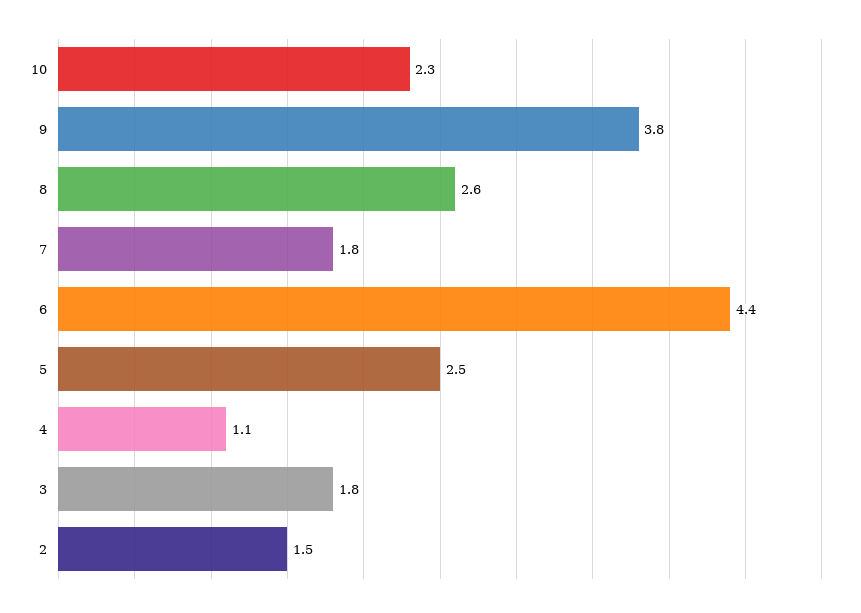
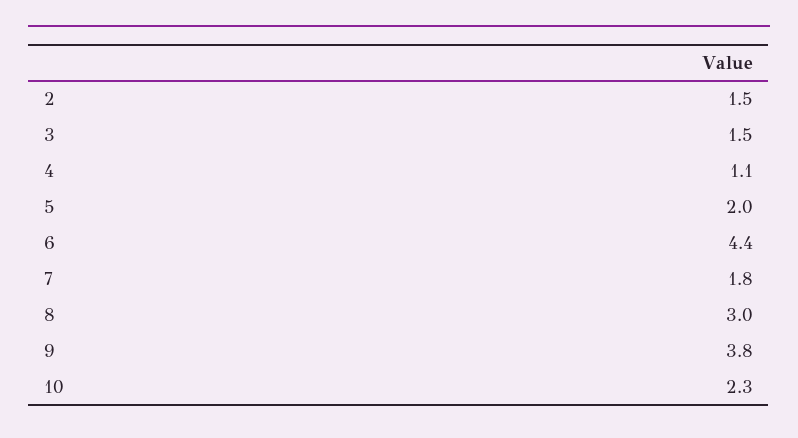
  {
    "10": 2.3,
    "9": 3.8,
-   "8": 2.6,
+   "8": 3,
    "7": 1.8,
    "6": 4.4,
-   "5": 2.5,
+   "5": 2,
    "4": 1.1,
-   "3": 1.8,
+   "3": 1.5,
    "2": 1.5
  }

